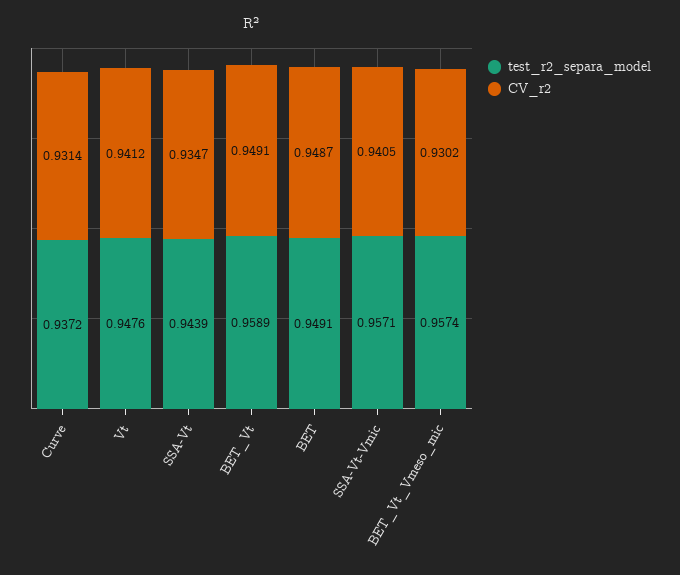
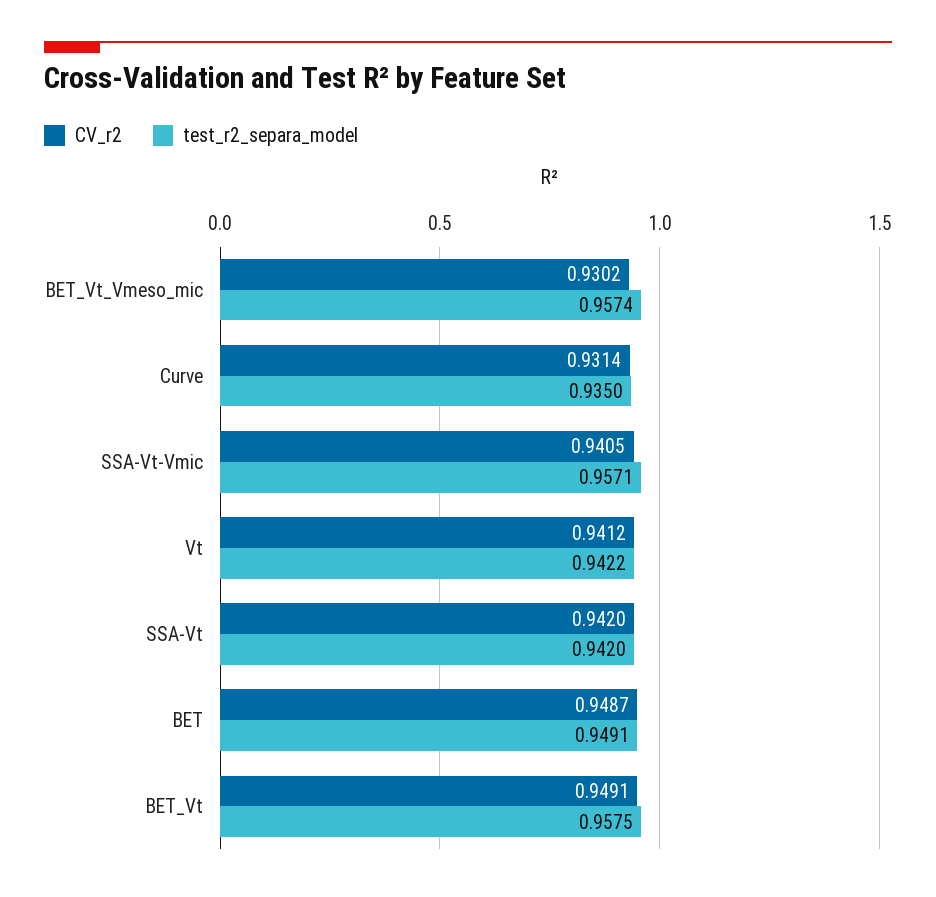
  {
    "test_r2_separa_model": {
-     "Curve": 0.9372,
+     "Curve": 0.935,
-     "Vt": 0.9476,
+     "Vt": 0.9422,
-     "SSA-Vt": 0.9439,
+     "SSA-Vt": 0.942,
-     "BET_Vt": 0.9589,
+     "BET_Vt": 0.9575,
      "BET": 0.9491,
      "SSA-Vt-Vmic": 0.9571,
      "BET_Vt_Vmeso_mic": 0.9574
    },
    "CV_r2": {
      "Curve": 0.9314,
      "Vt": 0.9412,
-     "SSA-Vt": 0.9347,
+     "SSA-Vt": 0.942,
      "BET_Vt": 0.9491,
      "BET": 0.9487,
      "SSA-Vt-Vmic": 0.9405,
      "BET_Vt_Vmeso_mic": 0.9302
    }
  }

